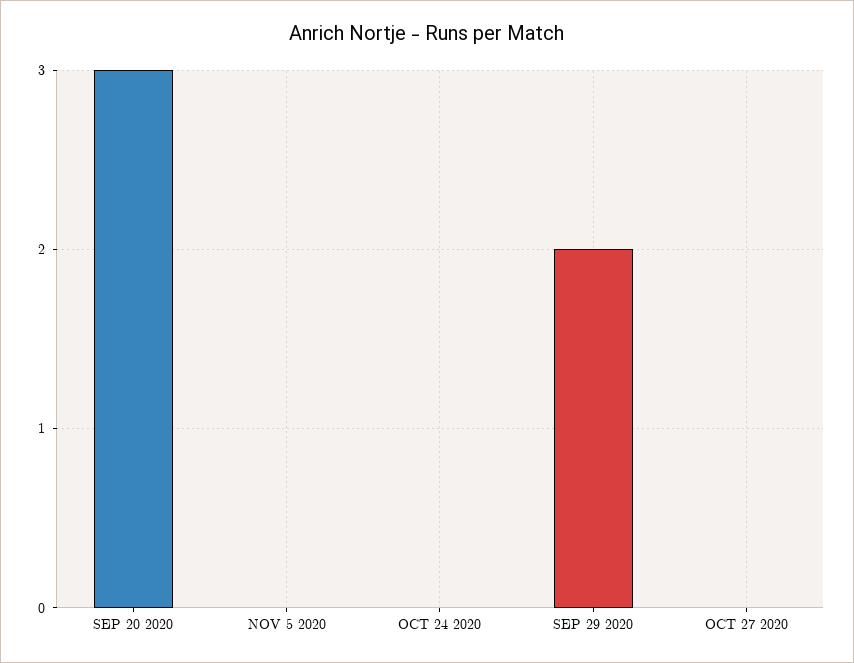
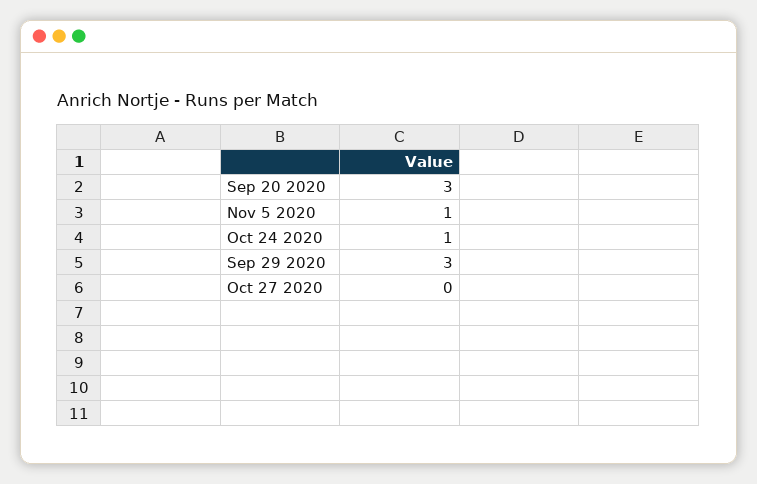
  {
    "SEP 20 2020": 3,
-   "NOV 5 2020": 0,
+   "NOV 5 2020": 1,
-   "OCT 24 2020": 0,
+   "OCT 24 2020": 1,
-   "SEP 29 2020": 2,
+   "SEP 29 2020": 3,
    "OCT 27 2020": 0
  }

